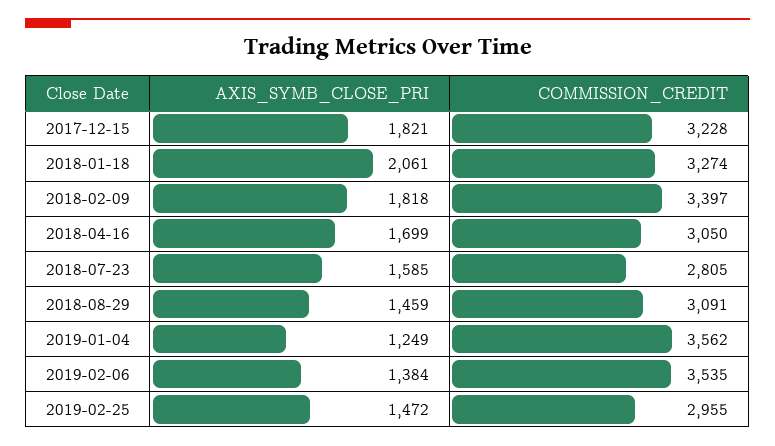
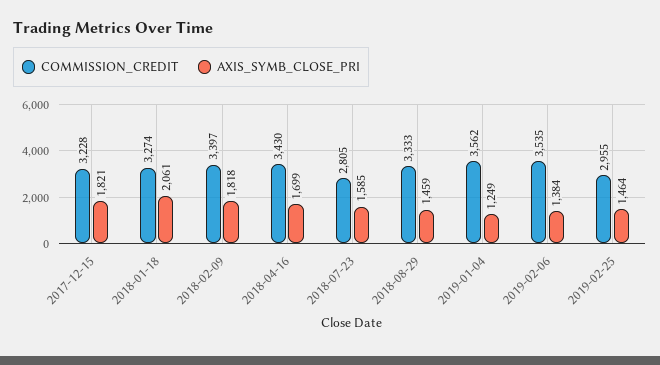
  {
    "AXIS_SYMB_CLOSE_PRI": {
      "2017-12-15": 1821,
      "2018-01-18": 2061,
      "2018-02-09": 1818,
      "2018-04-16": 1699,
      "2018-07-23": 1585,
      "2018-08-29": 1459,
      "2019-01-04": 1249,
      "2019-02-06": 1384,
-     "2019-02-25": 1472
+     "2019-02-25": 1464
    },
    "COMMISSION_CREDIT": {
      "2017-12-15": 3228,
      "2018-01-18": 3274,
      "2018-02-09": 3397,
-     "2018-04-16": 3050,
+     "2018-04-16": 3430,
      "2018-07-23": 2805,
-     "2018-08-29": 3091,
+     "2018-08-29": 3333,
      "2019-01-04": 3562,
      "2019-02-06": 3535,
      "2019-02-25": 2955
    }
  }

